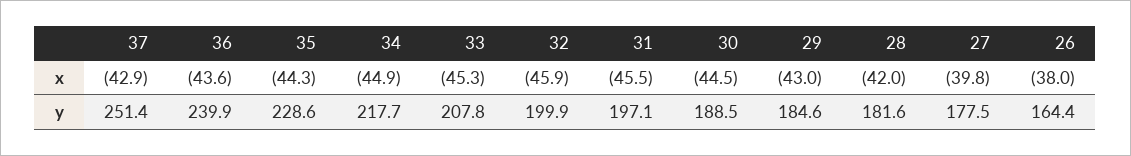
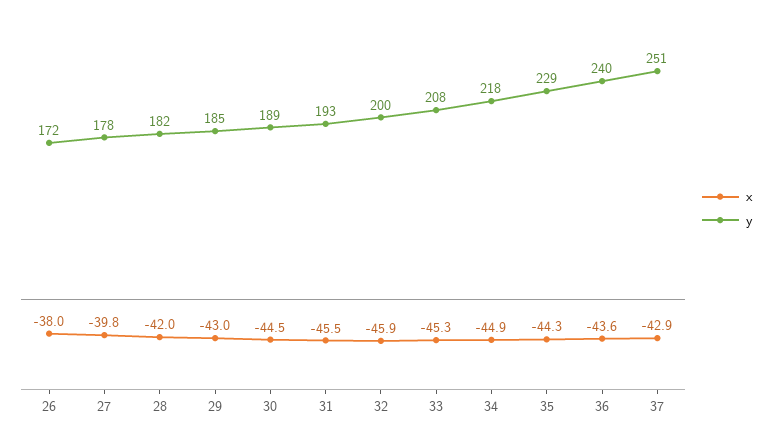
  {
    "x": {
      "37": -42.9,
      "36": -43.6,
      "35": -44.3,
      "34": -44.9,
      "33": -45.3,
      "32": -45.9,
      "31": -45.5,
      "30": -44.5,
      "29": -43,
      "28": -42,
      "27": -39.8,
      "26": -38
    },
    "y": {
      "37": 251.4,
      "36": 239.9,
      "35": 228.6,
      "34": 217.7,
      "33": 207.8,
      "32": 199.9,
-     "31": 197.1,
+     "31": 193,
      "30": 188.5,
      "29": 184.6,
      "28": 181.6,
      "27": 177.5,
-     "26": 164.4
+     "26": 172
    }
  }

